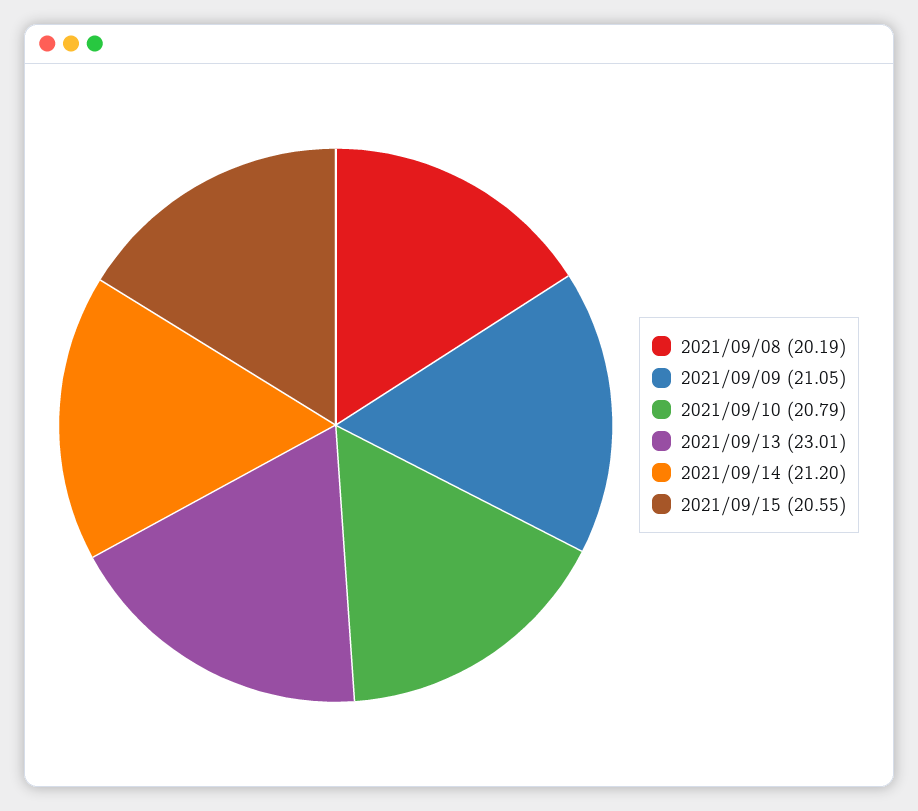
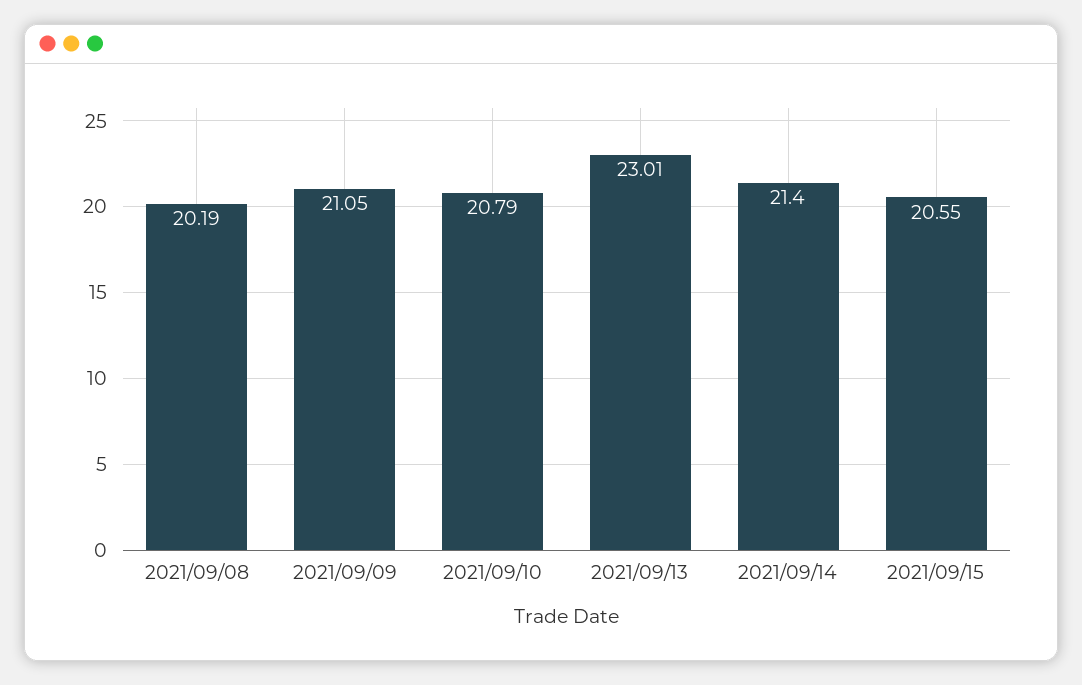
  {
    "2021/09/08": 20.19,
    "2021/09/09": 21.05,
    "2021/09/10": 20.79,
    "2021/09/13": 23.01,
-   "2021/09/14": 21.2,
+   "2021/09/14": 21.4,
    "2021/09/15": 20.55
  }

